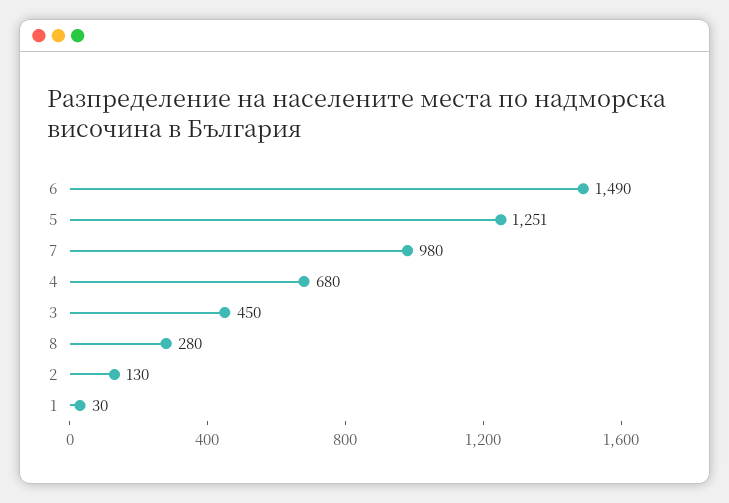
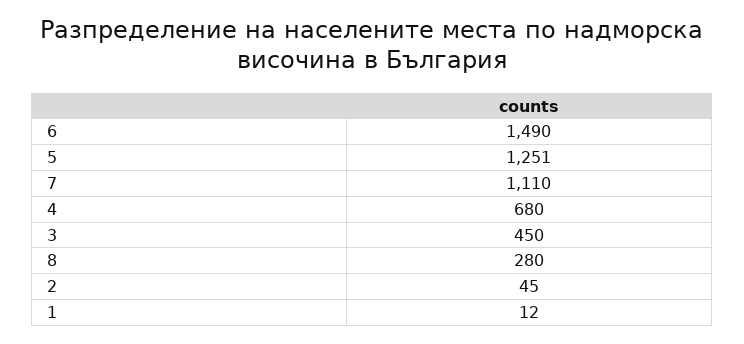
  {
    "6": 1490,
    "5": 1251,
-   "7": 980,
+   "7": 1110,
    "4": 680,
    "3": 450,
    "8": 280,
-   "2": 130,
+   "2": 45,
-   "1": 30
+   "1": 12
  }

